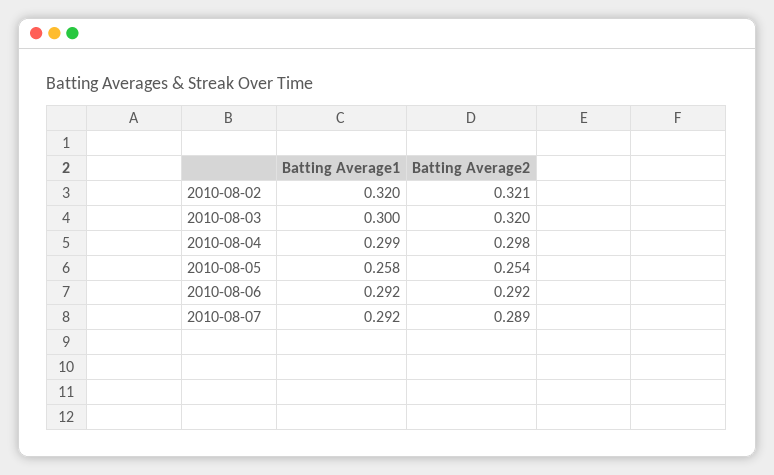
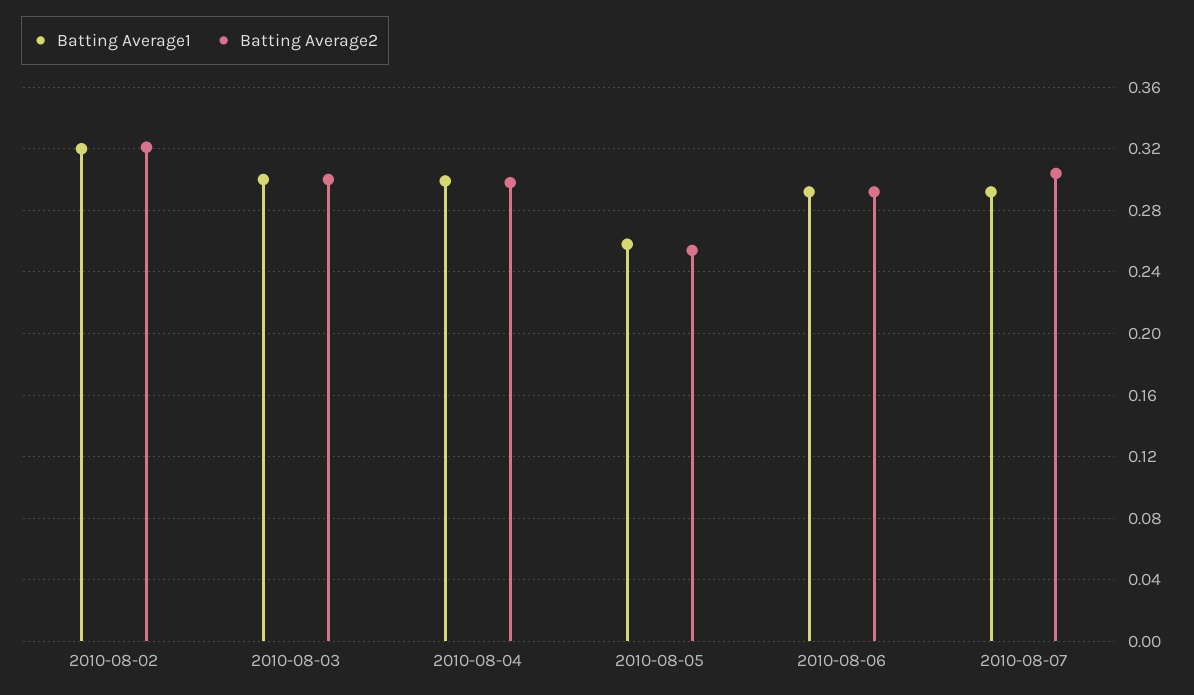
  {
    "Batting Average1": {
      "2010-08-02": 0.32,
      "2010-08-03": 0.3,
      "2010-08-04": 0.299,
      "2010-08-05": 0.258,
      "2010-08-06": 0.292,
      "2010-08-07": 0.292
    },
    "Batting Average2": {
      "2010-08-02": 0.321,
-     "2010-08-03": 0.32,
+     "2010-08-03": 0.3,
      "2010-08-04": 0.298,
      "2010-08-05": 0.254,
      "2010-08-06": 0.292,
-     "2010-08-07": 0.289
+     "2010-08-07": 0.305
    }
  }

